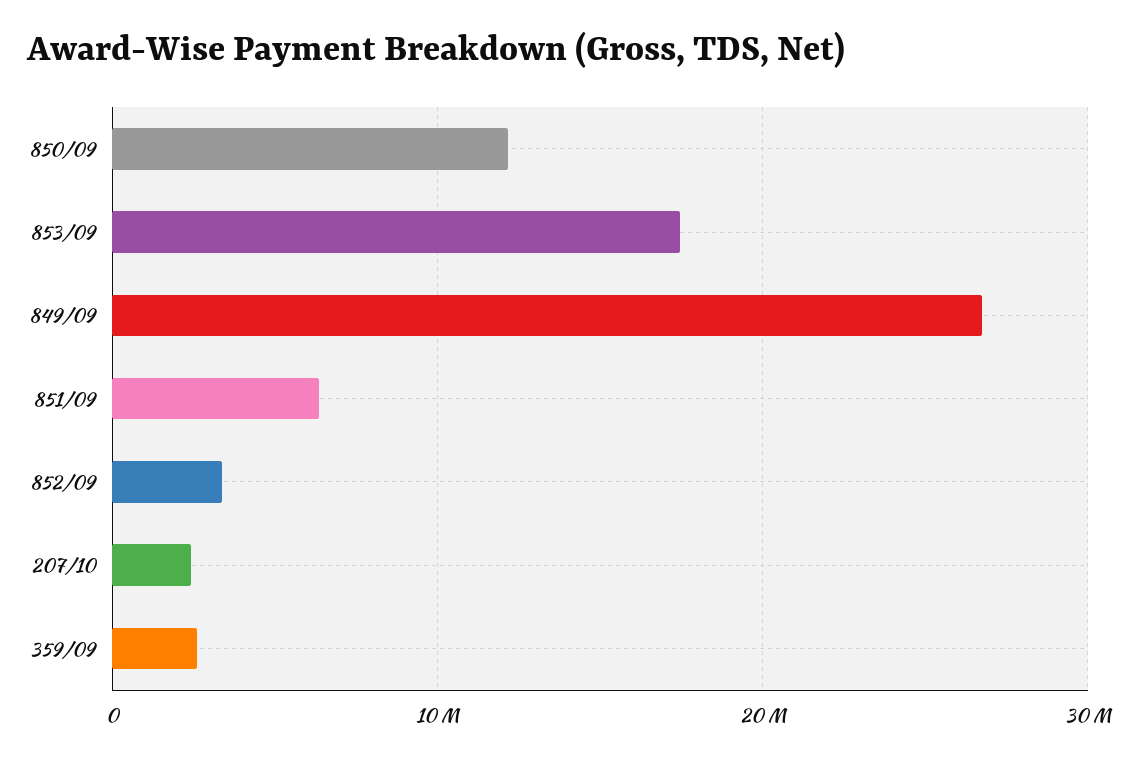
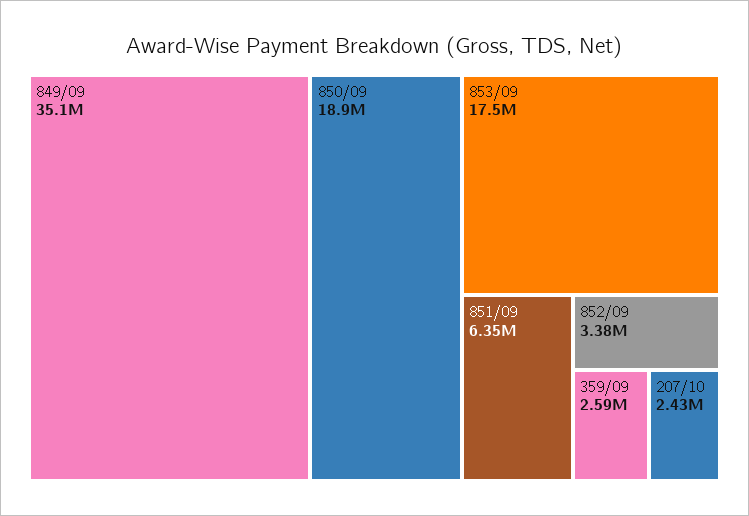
  {
-   "850/09": 12000000,
+   "850/09": 18900000,
    "853/09": 17500000,
-   "849/09": 27000000,
+   "849/09": 35100000,
    "851/09": 6350000,
    "852/09": 3380000,
    "207/10": 2430000,
    "359/09": 2590000
  }

